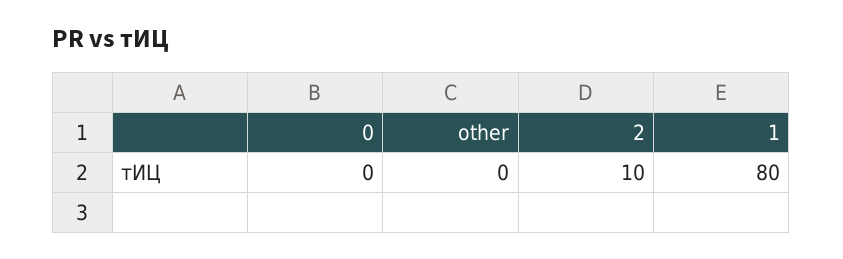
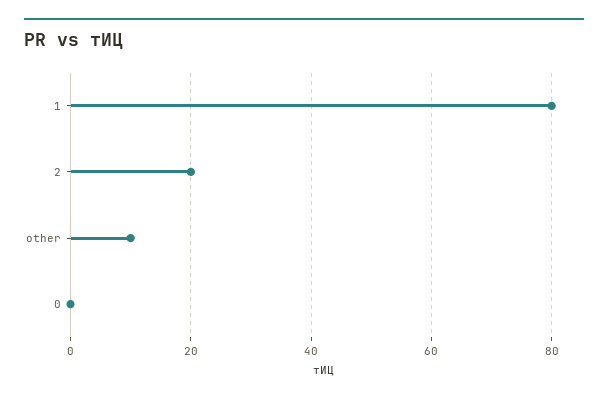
  {
    "0": 0,
-   "other": 0,
+   "other": 10,
-   "2": 10,
+   "2": 20,
    "1": 80
  }

